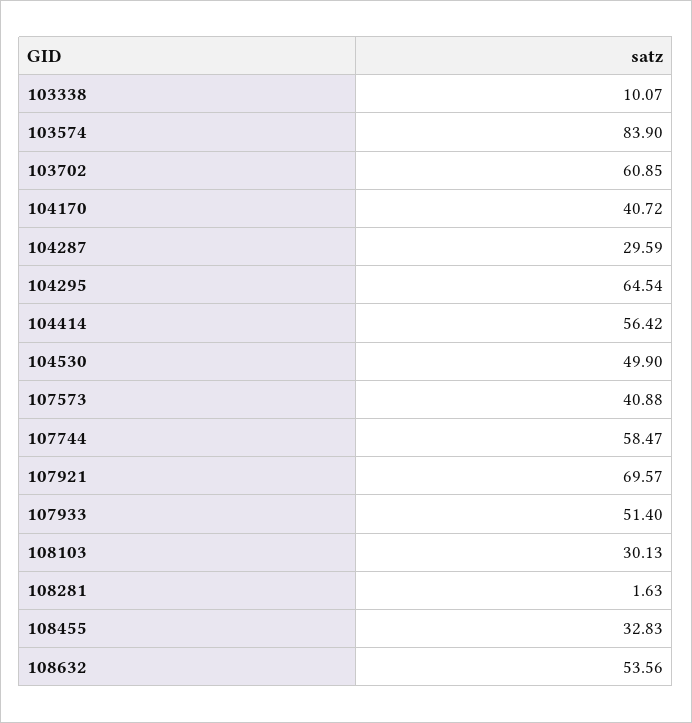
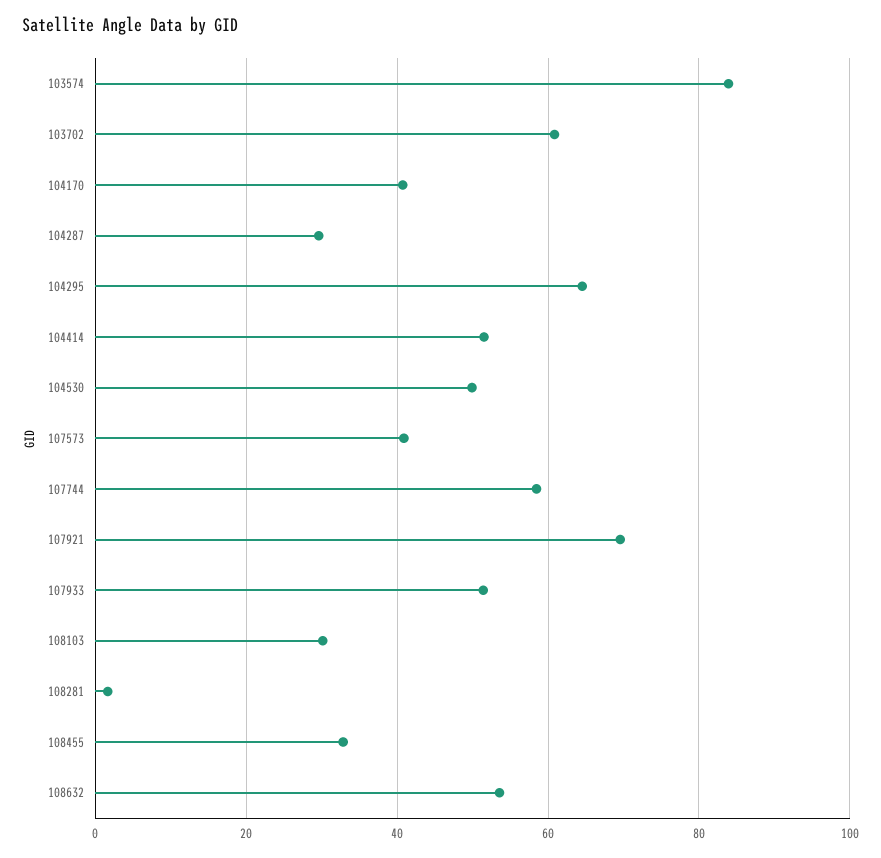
  {
-   "103338": 10.07,
    "103574": 83.9,
    "103702": 60.85,
    "104170": 40.72,
    "104287": 29.59,
    "104295": 64.54,
-   "104414": 56.42,
+   "104414": 52,
    "104530": 49.9,
    "107573": 40.88,
    "107744": 58.47,
    "107921": 69.57,
    "107933": 51.4,
    "108103": 30.13,
    "108281": 1.63,
    "108455": 32.83,
    "108632": 53.56
  }

